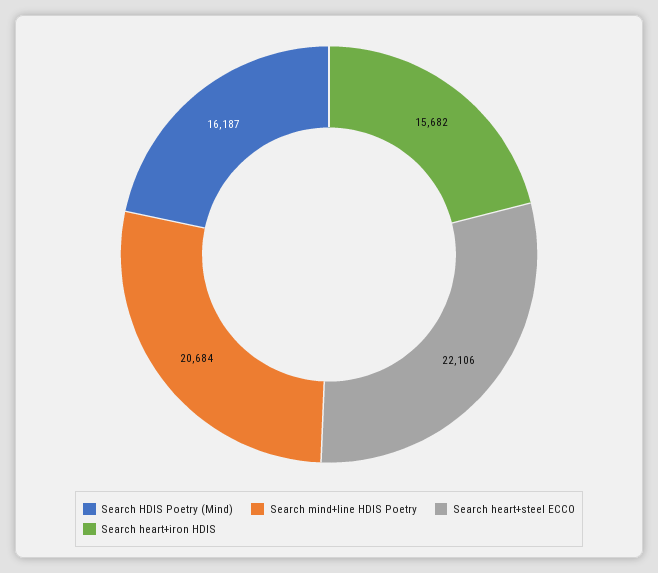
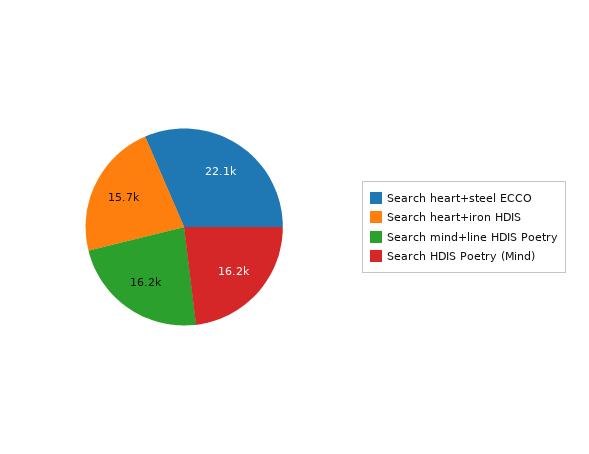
  {
    "Search HDIS Poetry (Mind)": 16187,
-   "Search mind+line HDIS Poetry": 20684,
+   "Search mind+line HDIS Poetry": 16200,
    "Search heart+steel ECCO": 22106,
    "Search heart+iron HDIS": 15682
  }

